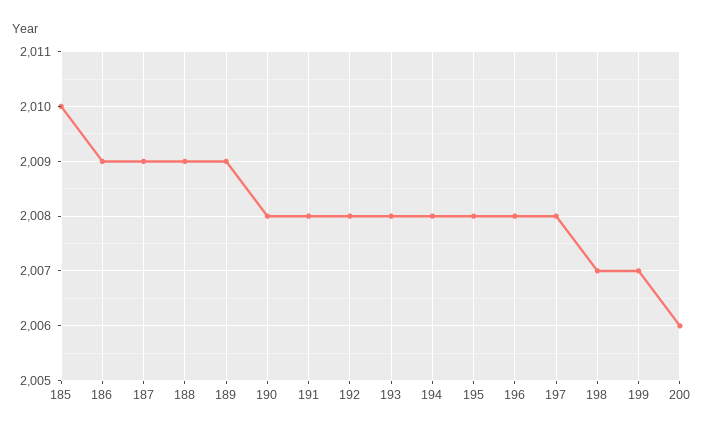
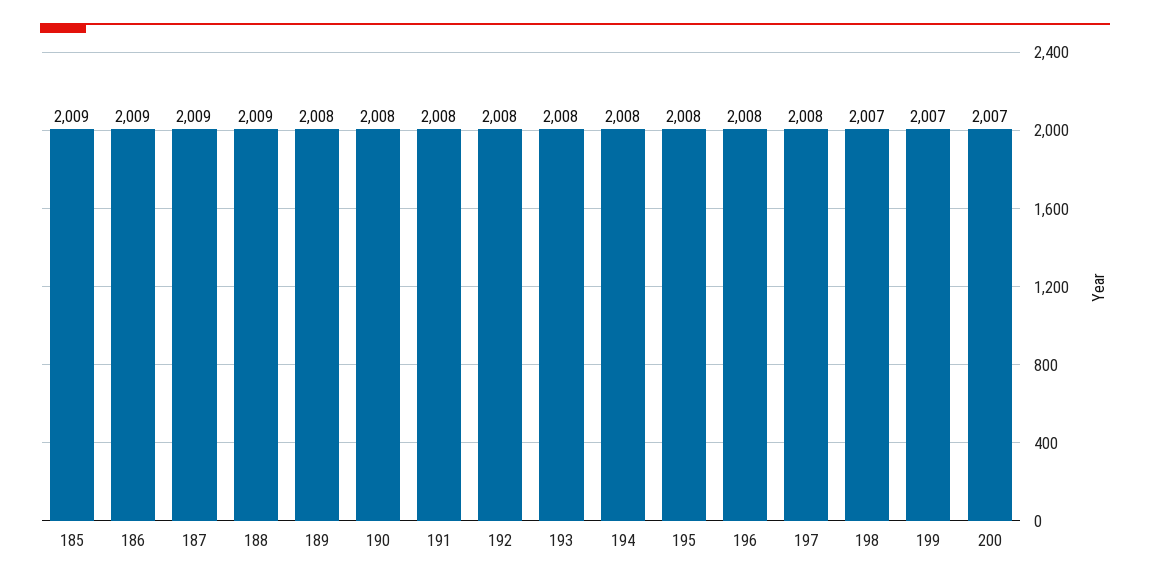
  {
-   "185": 2010,
+   "185": 2009,
    "186": 2009,
    "187": 2009,
    "188": 2009,
-   "189": 2009,
+   "189": 2008,
    "190": 2008,
    "191": 2008,
    "192": 2008,
    "193": 2008,
    "194": 2008,
    "195": 2008,
    "196": 2008,
    "197": 2008,
    "198": 2007,
    "199": 2007,
-   "200": 2006
+   "200": 2007
  }

